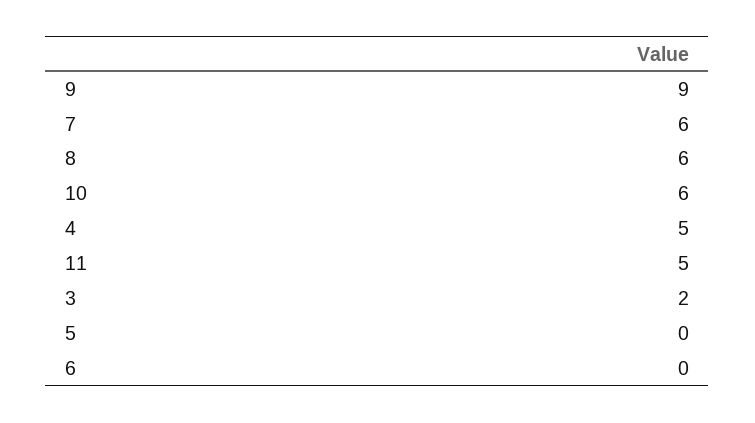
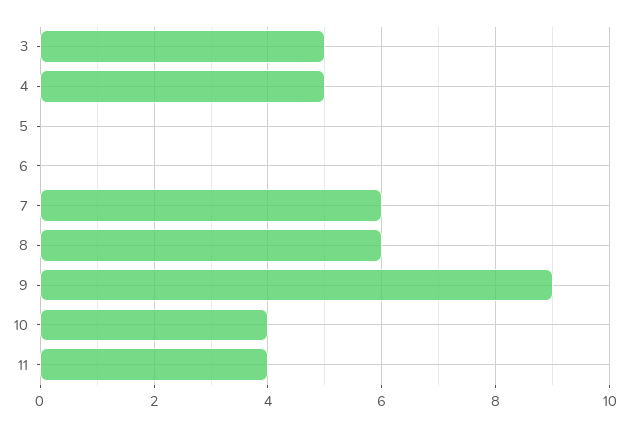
  {
    "9": 9,
    "7": 6,
    "8": 6,
-   "10": 6,
+   "10": 4,
    "4": 5,
-   "11": 5,
+   "11": 4,
-   "3": 2,
+   "3": 5,
    "5": 0,
    "6": 0
  }

